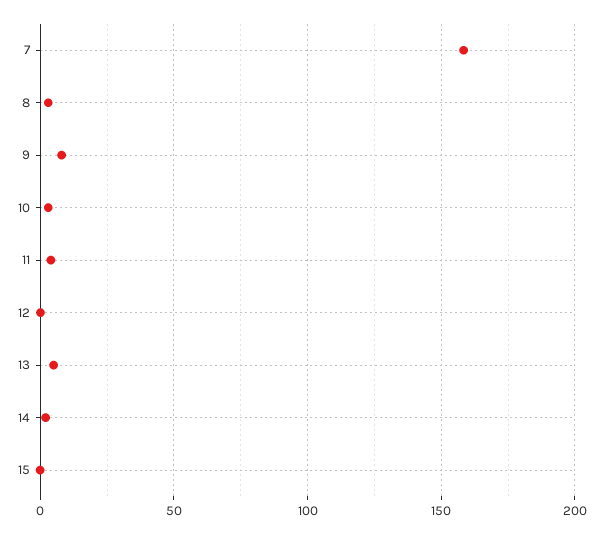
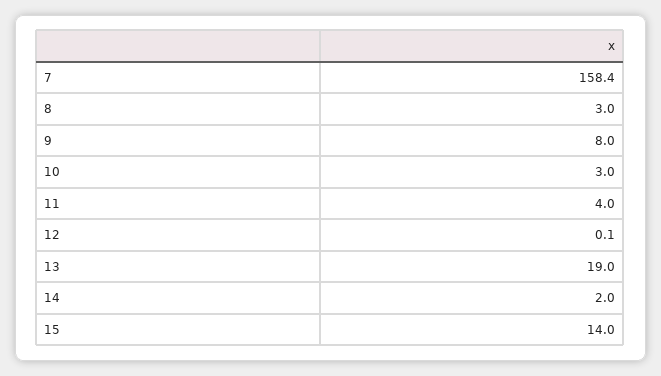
  {
    "7": 158.4,
    "8": 3,
    "9": 8,
    "10": 3,
    "11": 4,
    "12": 0.1,
-   "13": 5,
+   "13": 19,
    "14": 2,
-   "15": 0
+   "15": 14
  }

